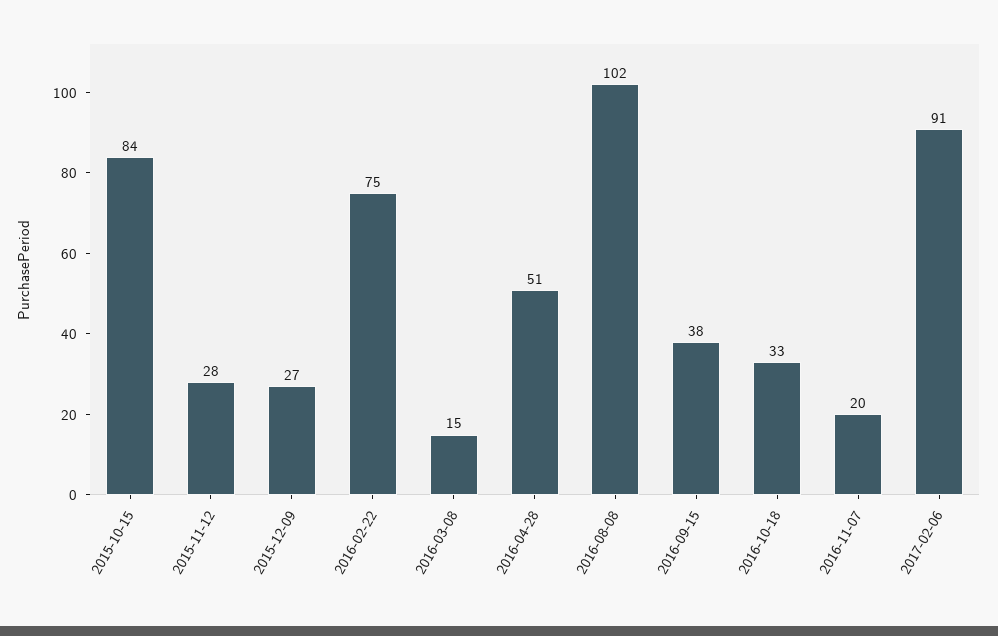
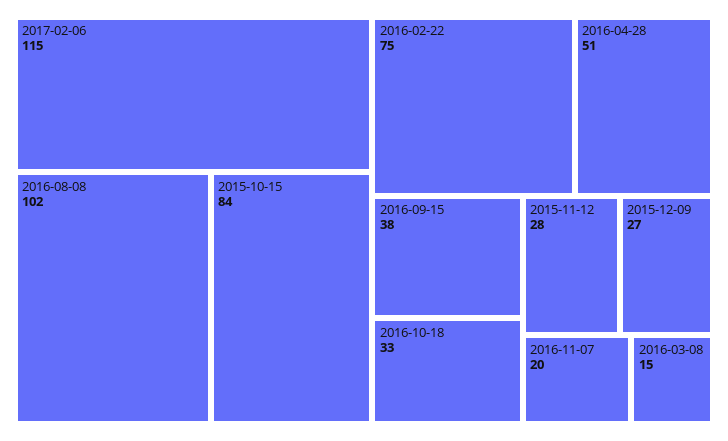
  {
    "2015-10-15": 84,
    "2015-11-12": 28,
    "2015-12-09": 27,
    "2016-02-22": 75,
    "2016-03-08": 15,
    "2016-04-28": 51,
    "2016-08-08": 102,
    "2016-09-15": 38,
    "2016-10-18": 33,
    "2016-11-07": 20,
-   "2017-02-06": 91
+   "2017-02-06": 115
  }

